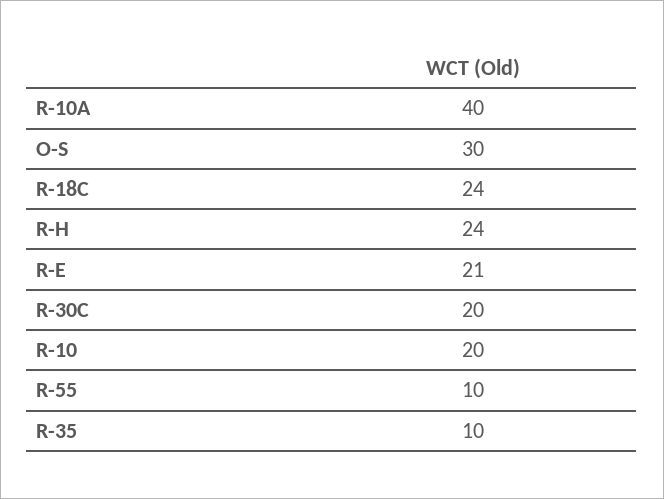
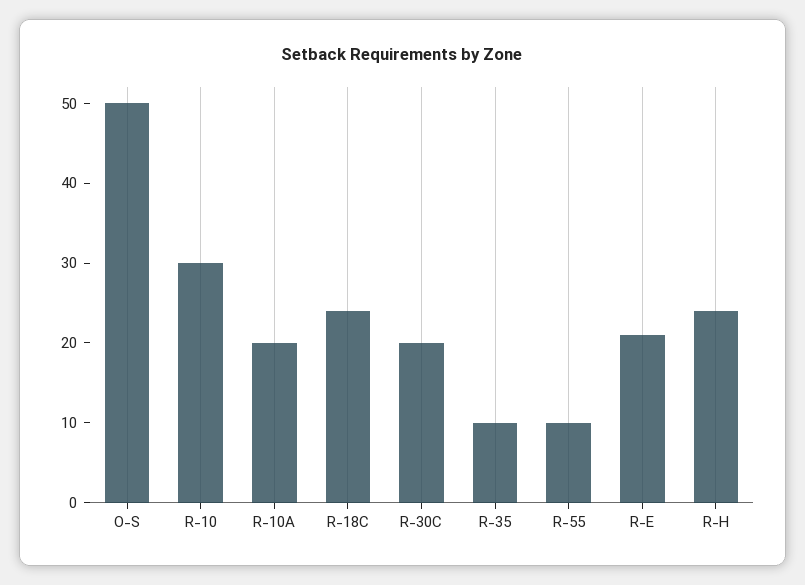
  {
-   "R-10A": 40,
+   "R-10A": 20,
-   "O-S": 30,
+   "O-S": 50,
    "R-18C": 24,
    "R-H": 24,
    "R-E": 21,
    "R-30C": 20,
-   "R-10": 20,
+   "R-10": 30,
    "R-55": 10,
    "R-35": 10
  }

